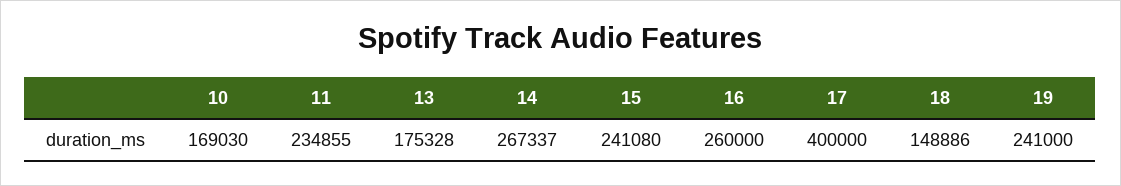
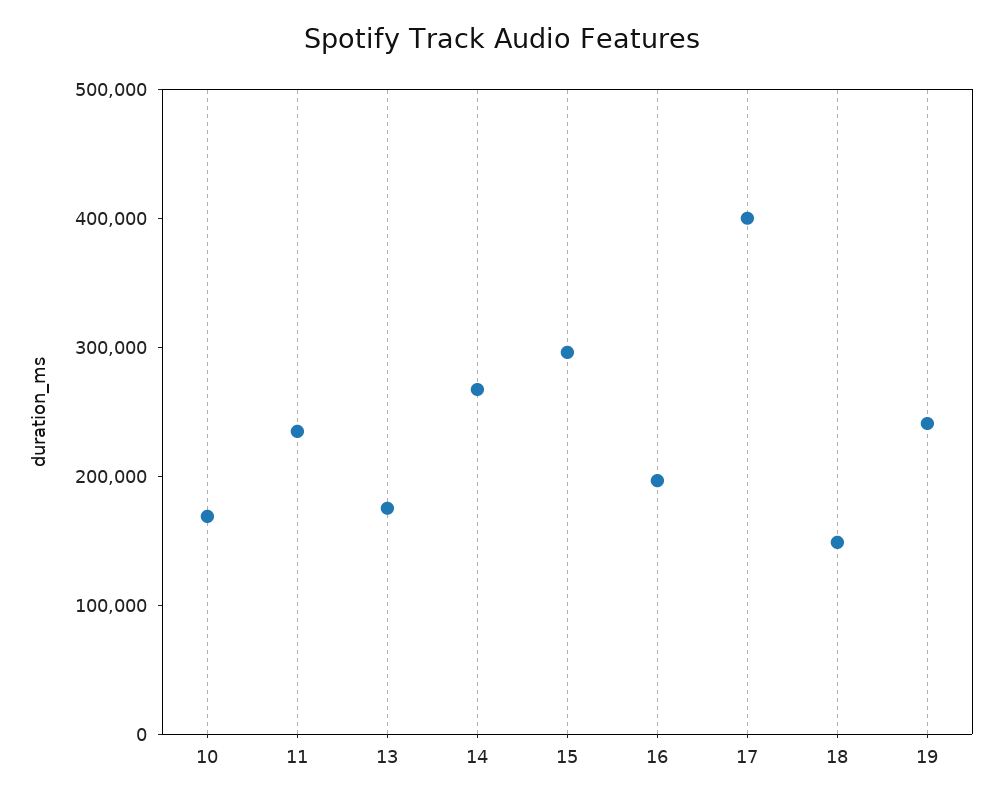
  {
    "10": 169030,
    "11": 234855,
    "13": 175328,
    "14": 267337,
-   "15": 241080,
+   "15": 300000,
-   "16": 260000,
+   "16": 200000,
    "17": 400000,
    "18": 148886,
    "19": 241000
  }

